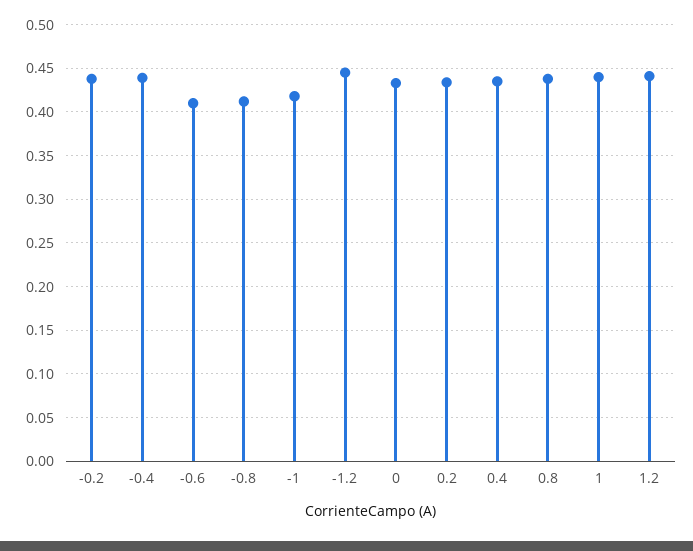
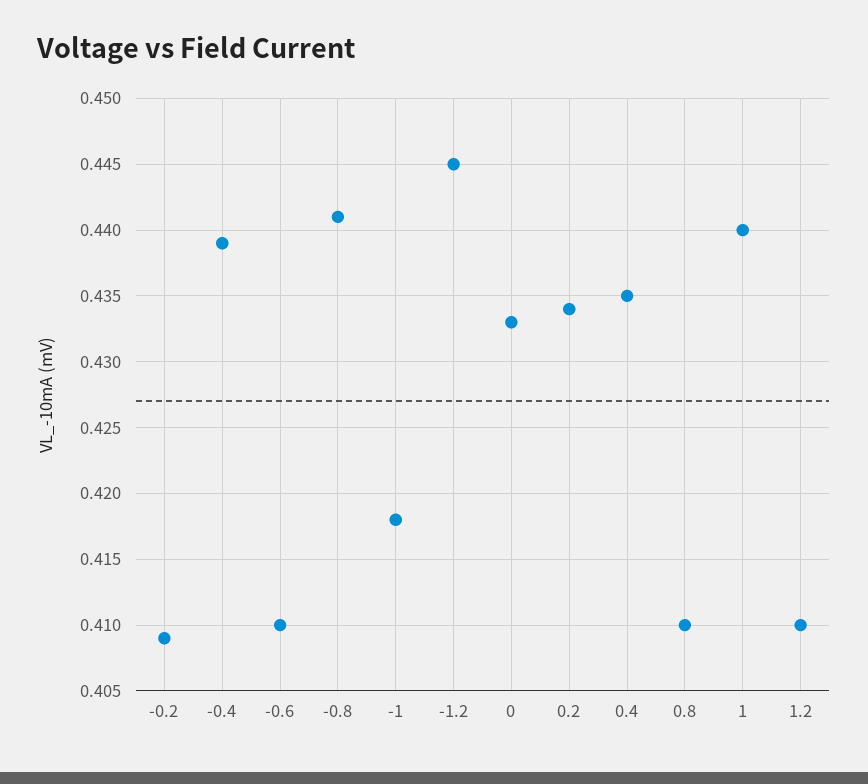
  {
-   "-0.2": 0.44,
+   "-0.2": 0.409,
    "-0.4": 0.439,
    "-0.6": 0.41,
-   "-0.8": 0.41,
+   "-0.8": 0.441,
    "-1": 0.418,
    "-1.2": 0.445,
    "0": 0.433,
    "0.2": 0.434,
    "0.4": 0.435,
-   "0.8": 0.44,
+   "0.8": 0.41,
    "1": 0.44,
-   "1.2": 0.44
+   "1.2": 0.41
  }

